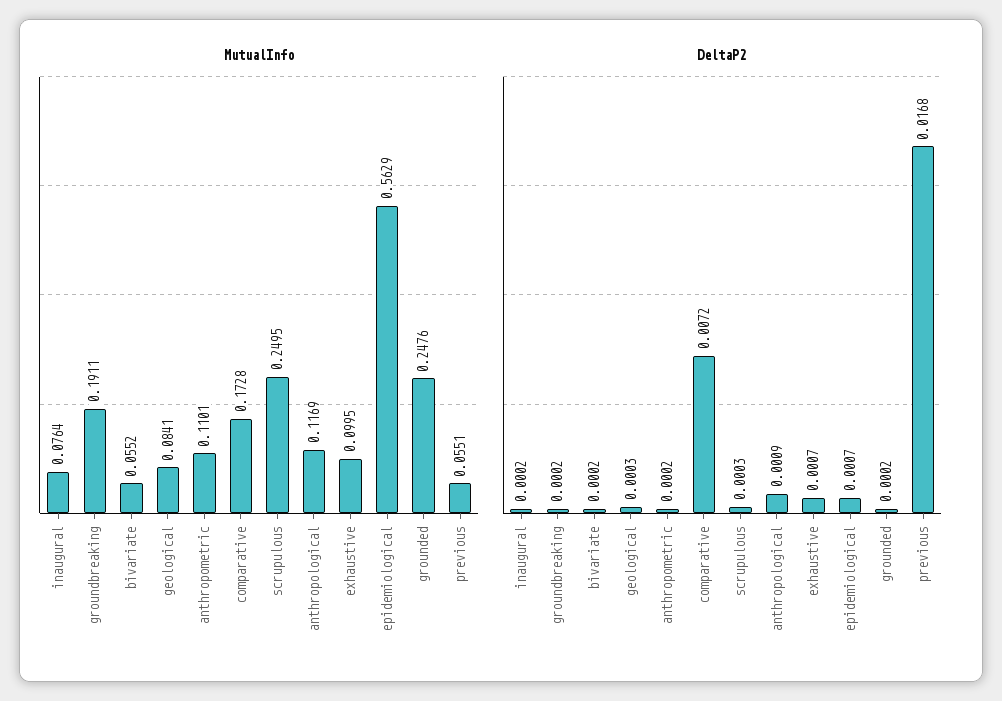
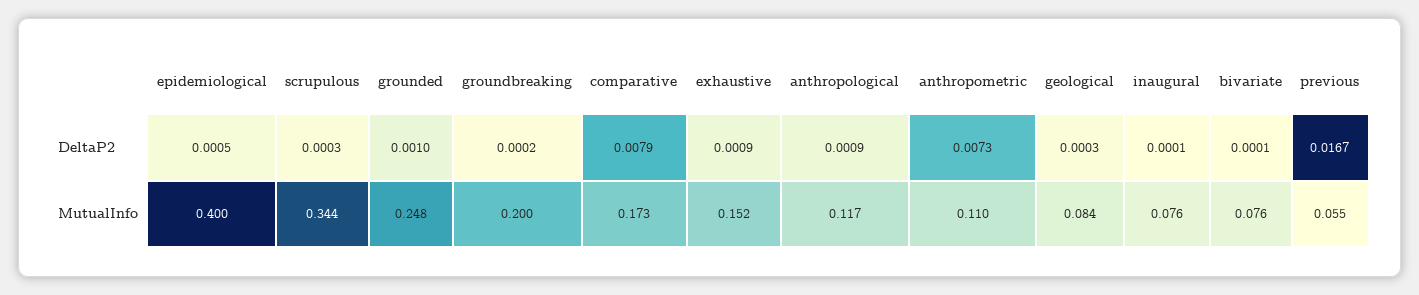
  {
    "MutualInfo": {
      "inaugural": 0.0764,
-     "groundbreaking": 0.1911,
+     "groundbreaking": 0.2,
-     "bivariate": 0.0552,
+     "bivariate": 0.076,
      "geological": 0.0841,
      "anthropometric": 0.1101,
      "comparative": 0.1728,
-     "scrupulous": 0.2495,
+     "scrupulous": 0.344,
      "anthropological": 0.1169,
-     "exhaustive": 0.0995,
+     "exhaustive": 0.152,
-     "epidemiological": 0.5629,
+     "epidemiological": 0.4,
      "grounded": 0.2476,
      "previous": 0.0551
    },
    "DeltaP2": {
-     "inaugural": 0.0002,
+     "inaugural": 0.0001,
      "groundbreaking": 0.0002,
-     "bivariate": 0.0002,
+     "bivariate": 0.0001,
      "geological": 0.0003,
-     "anthropometric": 0.0002,
+     "anthropometric": 0.0073,
-     "comparative": 0.0072,
+     "comparative": 0.0079,
      "scrupulous": 0.0003,
      "anthropological": 0.0009,
-     "exhaustive": 0.0007,
+     "exhaustive": 0.0009,
-     "epidemiological": 0.0007,
+     "epidemiological": 0.0005,
-     "grounded": 0.0002,
+     "grounded": 0.001,
-     "previous": 0.0168
+     "previous": 0.0167
    }
  }

